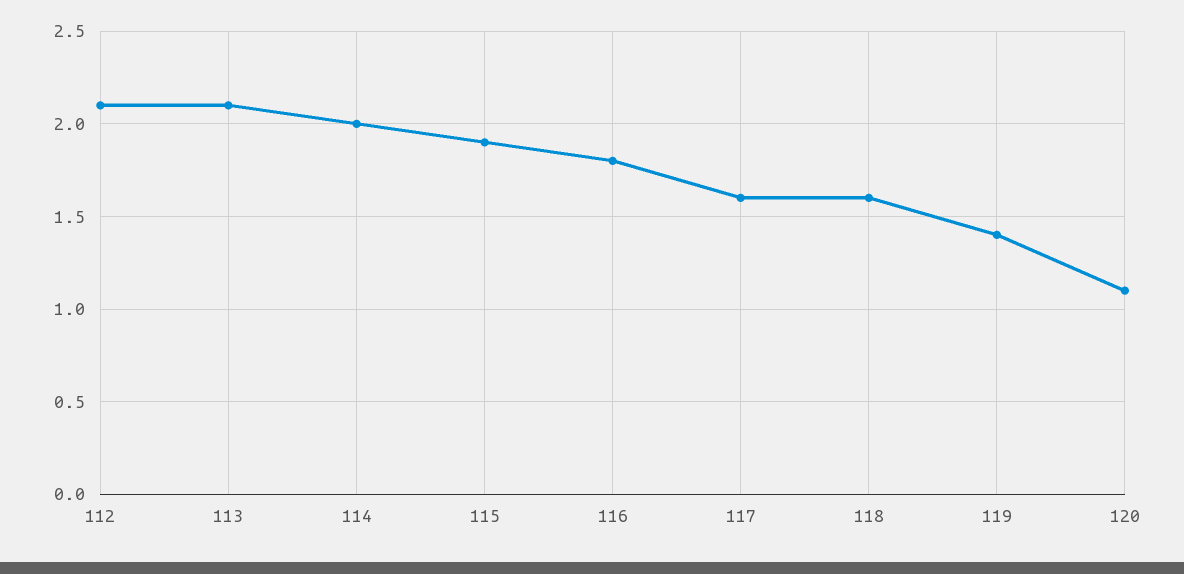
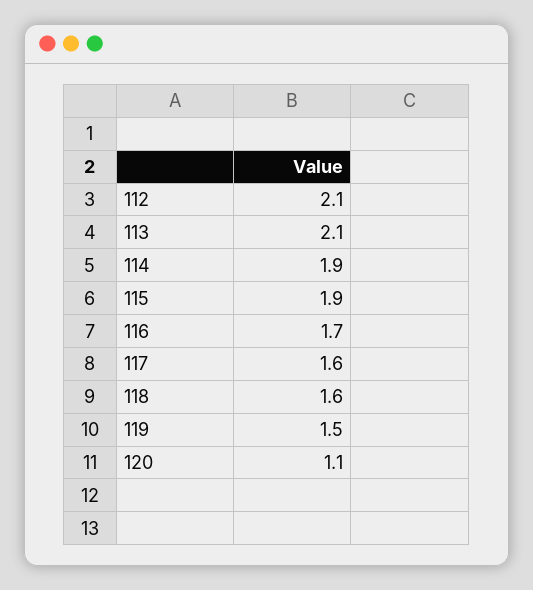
  {
    "112": 2.1,
    "113": 2.1,
-   "114": 2,
+   "114": 1.9,
    "115": 1.9,
-   "116": 1.8,
+   "116": 1.7,
    "117": 1.6,
    "118": 1.6,
-   "119": 1.4,
+   "119": 1.5,
    "120": 1.1
  }

